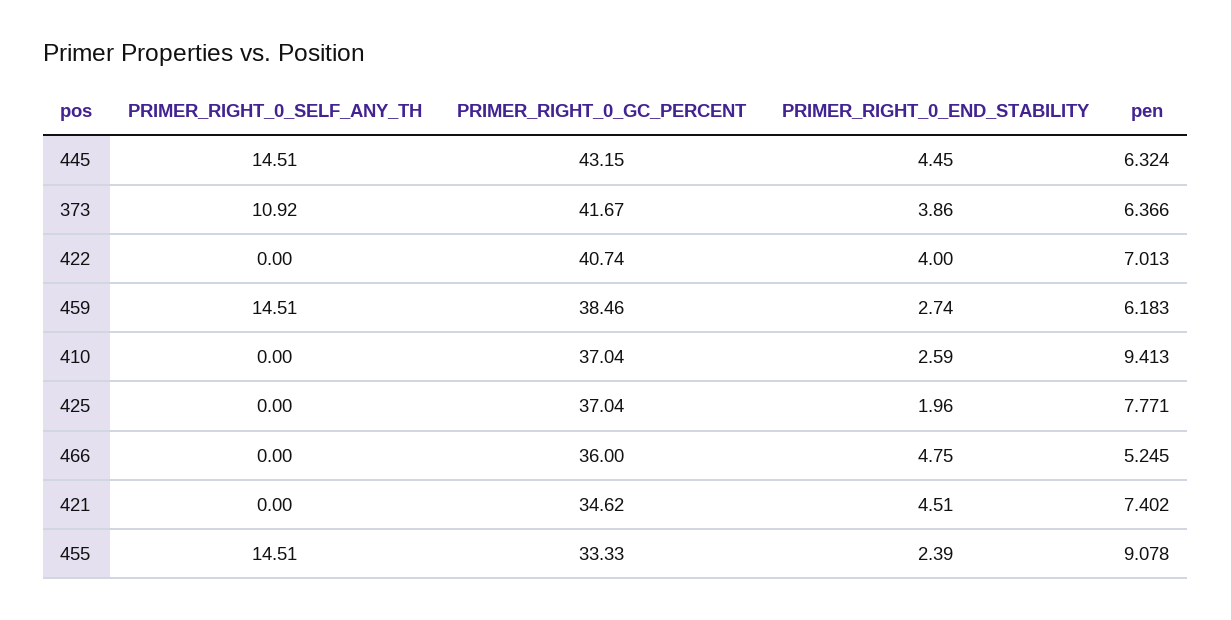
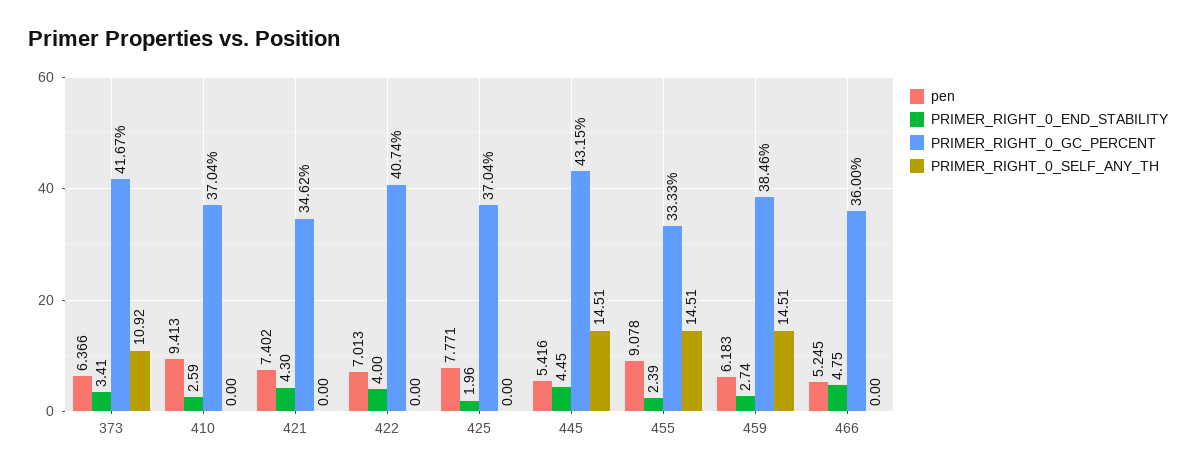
  {
    "PRIMER_RIGHT_0_SELF_ANY_TH": {
      "445": 14.51,
      "373": 10.92,
      "422": 0,
      "459": 14.51,
      "410": 0,
      "425": 0,
      "466": 0,
      "421": 0,
      "455": 14.51
    },
    "PRIMER_RIGHT_0_GC_PERCENT": {
      "445": 43.15,
      "373": 41.67,
      "422": 40.74,
      "459": 38.46,
      "410": 37.04,
      "425": 37.04,
      "466": 36,
      "421": 34.62,
      "455": 33.33
    },
    "PRIMER_RIGHT_0_END_STABILITY": {
      "445": 4.45,
-     "373": 3.86,
+     "373": 3.41,
      "422": 4,
      "459": 2.74,
      "410": 2.59,
      "425": 1.96,
      "466": 4.75,
-     "421": 4.51,
+     "421": 4.3,
      "455": 2.39
    },
    "pen": {
-     "445": 6.324,
+     "445": 5.416,
      "373": 6.366,
      "422": 7.013,
      "459": 6.183,
      "410": 9.413,
      "425": 7.771,
      "466": 5.245,
      "421": 7.402,
      "455": 9.078
    }
  }

